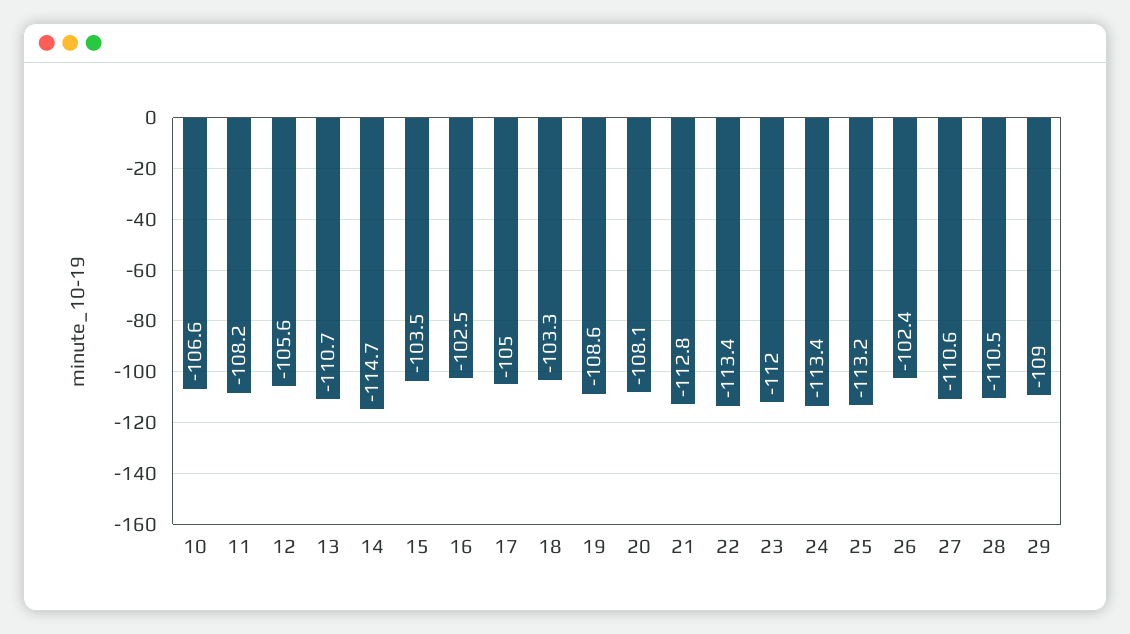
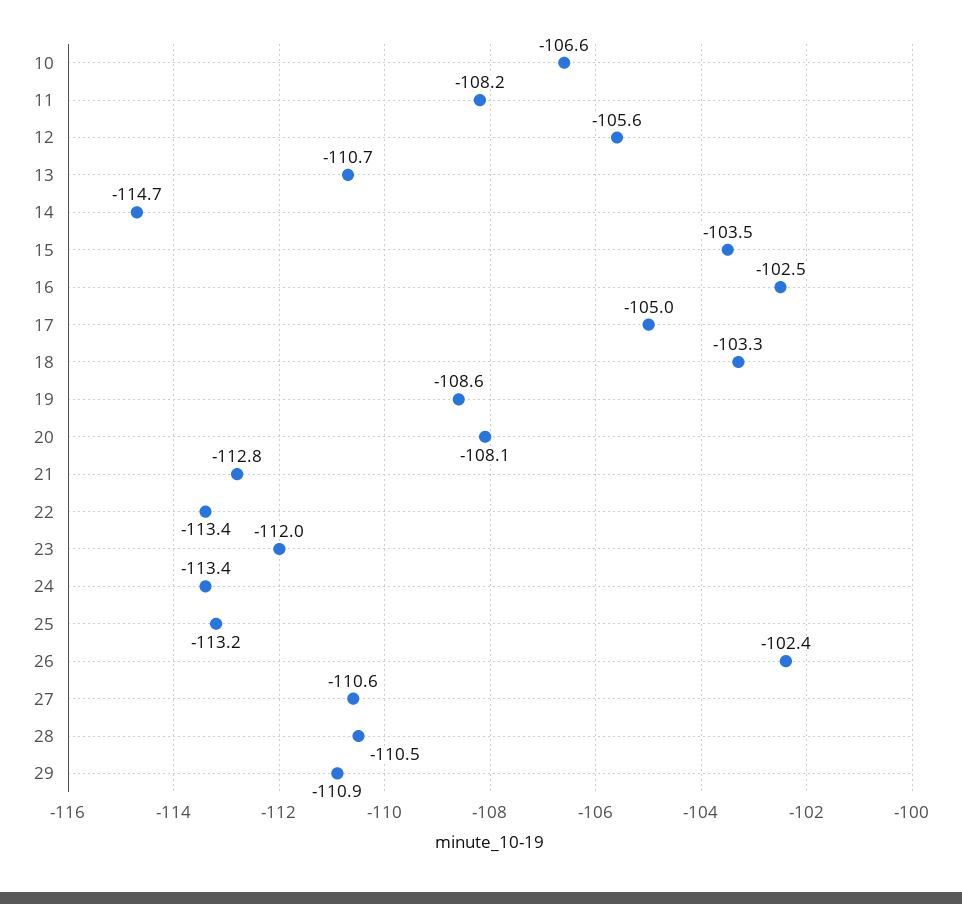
  {
    "10": -106.6,
    "11": -108.2,
    "12": -105.6,
    "13": -110.7,
    "14": -114.7,
    "15": -103.5,
    "16": -102.5,
    "17": -105,
    "18": -103.3,
    "19": -108.6,
    "20": -108.1,
    "21": -112.8,
    "22": -113.4,
    "23": -112,
    "24": -113.4,
    "25": -113.2,
    "26": -102.4,
    "27": -110.6,
    "28": -110.5,
-   "29": -109
+   "29": -110.9
  }

